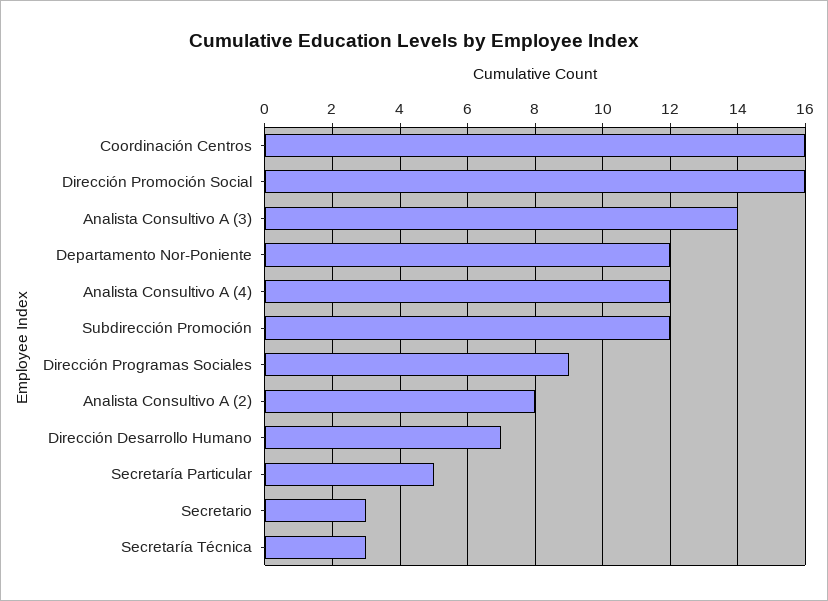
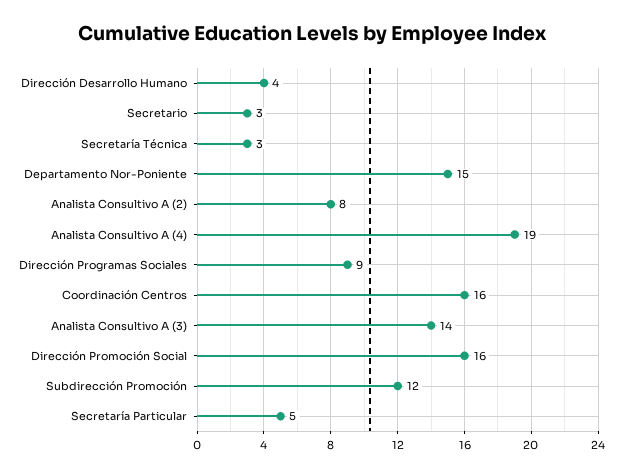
  {
    "Coordinación Centros": 16,
    "Dirección Promoción Social": 16,
    "Analista Consultivo A (3)": 14,
-   "Departamento Nor-Poniente": 12,
+   "Departamento Nor-Poniente": 15,
-   "Analista Consultivo A (4)": 12,
+   "Analista Consultivo A (4)": 19,
    "Subdirección Promoción": 12,
    "Dirección Programas Sociales": 9,
    "Analista Consultivo A (2)": 8,
-   "Dirección Desarrollo Humano": 7,
+   "Dirección Desarrollo Humano": 4,
    "Secretaría Particular": 5,
    "Secretario": 3,
    "Secretaría Técnica": 3
  }

